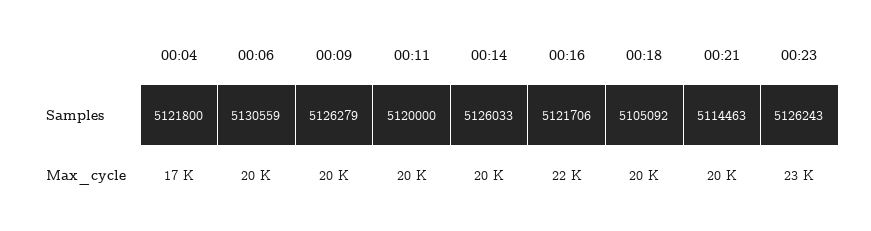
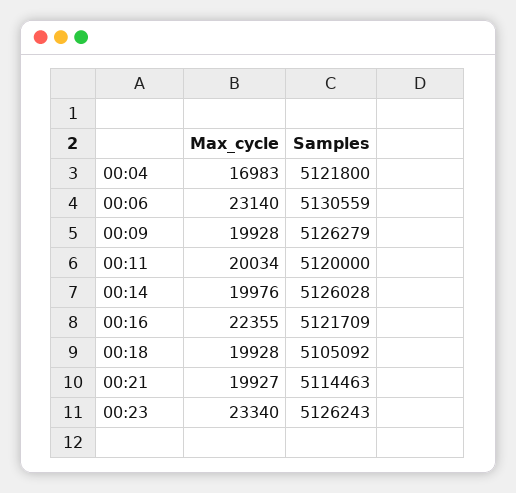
  {
    "00:04": {
      "Samples": 5121800,
      "Max_cycle": 16983
    },
    "00:06": {
      "Samples": 5130559,
-     "Max_cycle": 20000
+     "Max_cycle": 23140
    },
    "00:09": {
      "Samples": 5126279,
      "Max_cycle": 19928
    },
    "00:11": {
      "Samples": 5120000,
      "Max_cycle": 20034
    },
    "00:14": {
-     "Samples": 5126033,
+     "Samples": 5126028,
      "Max_cycle": 19976
    },
    "00:16": {
-     "Samples": 5121706,
+     "Samples": 5121709,
      "Max_cycle": 22355
    },
    "00:18": {
      "Samples": 5105092,
      "Max_cycle": 19928
    },
    "00:21": {
      "Samples": 5114463,
      "Max_cycle": 19927
    },
    "00:23": {
      "Samples": 5126243,
      "Max_cycle": 23340
    }
  }

